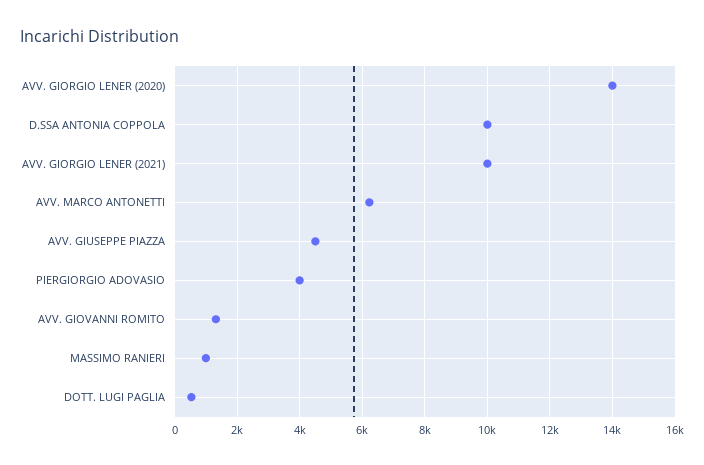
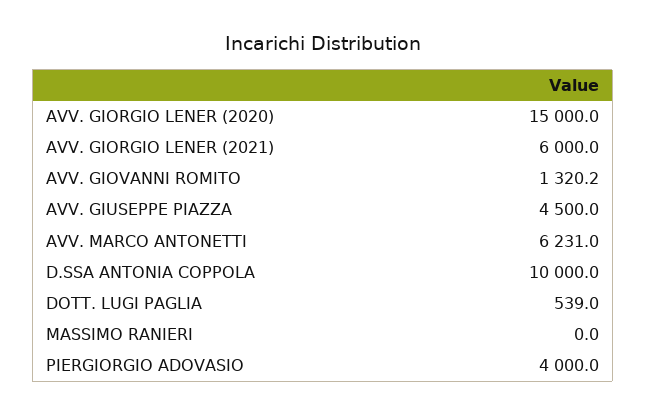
  {
-   "AVV. GIORGIO LENER (2020)": 14000,
+   "AVV. GIORGIO LENER (2020)": 15000,
    "D.SSA ANTONIA COPPOLA": 10000,
-   "AVV. GIORGIO LENER (2021)": 10000,
+   "AVV. GIORGIO LENER (2021)": 6000,
    "AVV. MARCO ANTONETTI": 6231,
    "AVV. GIUSEPPE PIAZZA": 4500,
    "PIERGIORGIO ADOVASIO": 4000,
    "AVV. GIOVANNI ROMITO": 1320.2,
-   "MASSIMO RANIERI": 1000,
+   "MASSIMO RANIERI": 0,
    "DOTT. LUGI PAGLIA": 539
  }

